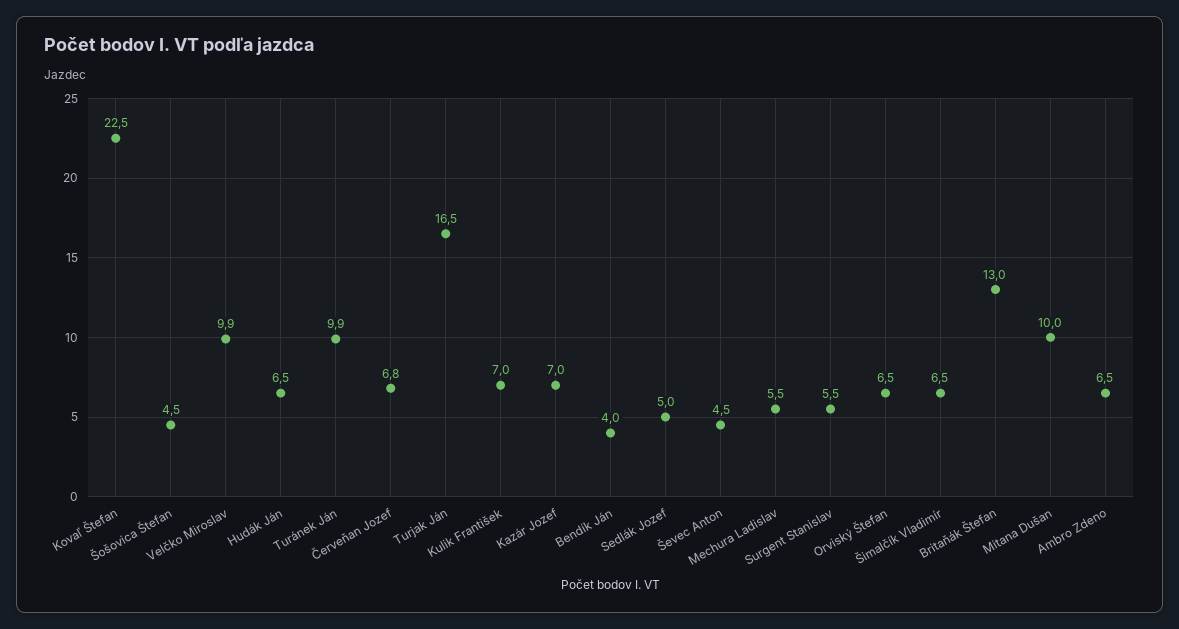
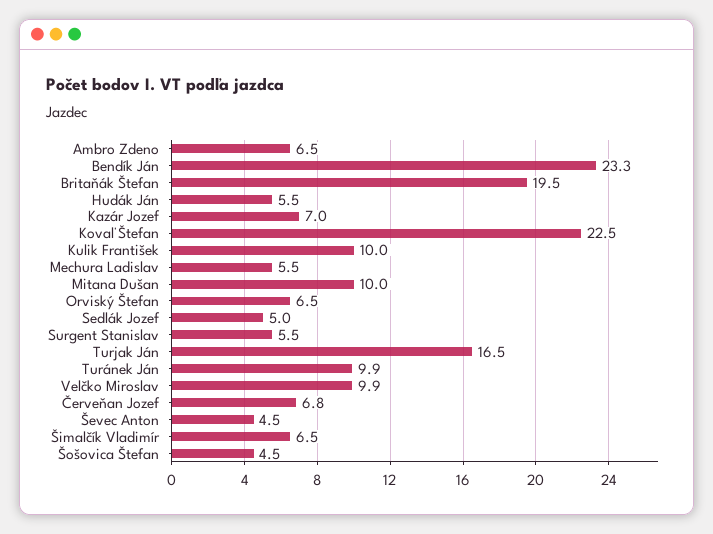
  {
    "Kovaľ Štefan": 22.5,
    "Šošovica Štefan": 4.5,
    "Velčko Miroslav": 9.9,
-   "Hudák Ján": 6.5,
+   "Hudák Ján": 5.5,
    "Turánek Ján": 9.9,
    "Červeňan Jozef": 6.8,
    "Turjak Ján": 16.5,
-   "Kulik František": 7,
+   "Kulik František": 10,
    "Kazár Jozef": 7,
-   "Bendík Ján": 4,
+   "Bendík Ján": 23.3,
    "Sedlák Jozef": 5,
    "Ševec Anton": 4.5,
    "Mechura Ladislav": 5.5,
    "Surgent Stanislav": 5.5,
    "Orviský Štefan": 6.5,
    "Šimalčík Vladimír": 6.5,
-   "Britaňák Štefan": 13,
+   "Britaňák Štefan": 19.5,
    "Mitana Dušan": 10,
    "Ambro Zdeno": 6.5
  }

